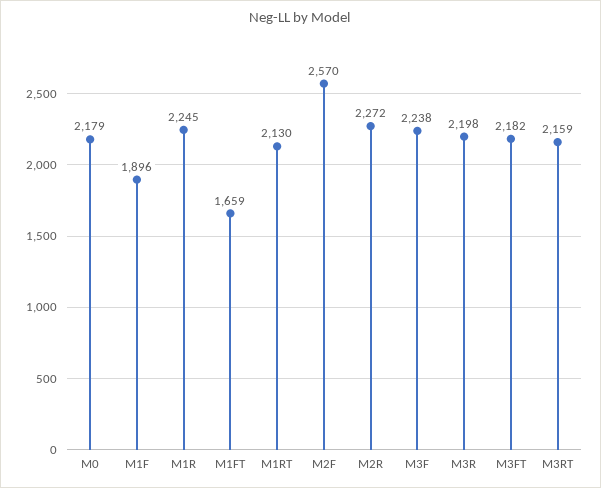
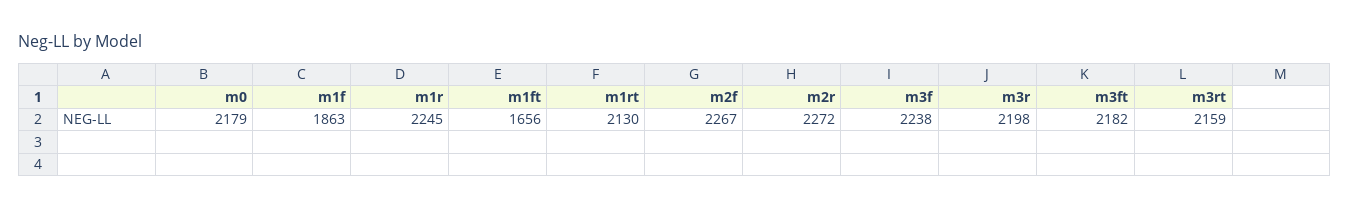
  {
    "M0": 2179,
-   "M1F": 1896,
+   "M1F": 1863,
    "M1R": 2245,
-   "M1FT": 1659,
+   "M1FT": 1656,
    "M1RT": 2130,
-   "M2F": 2570,
+   "M2F": 2267,
    "M2R": 2272,
    "M3F": 2238,
    "M3R": 2198,
    "M3FT": 2182,
    "M3RT": 2159
  }

